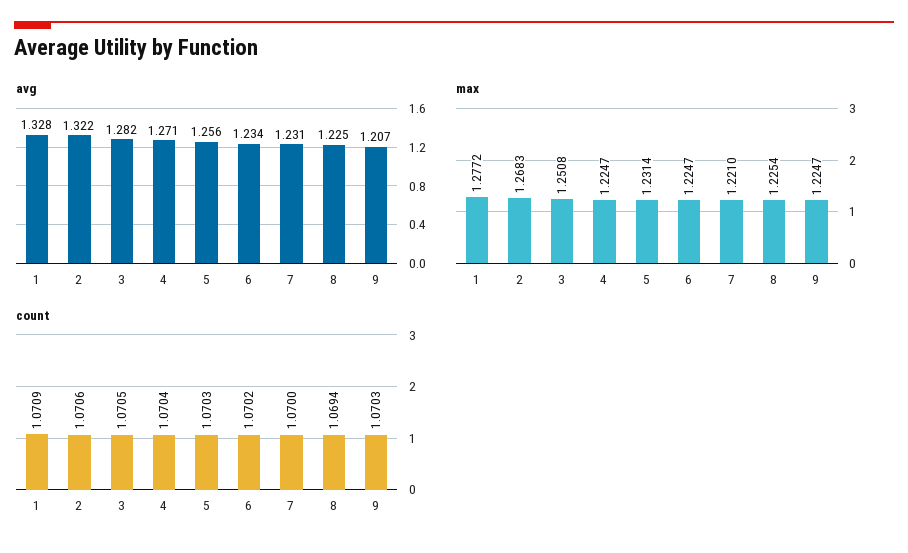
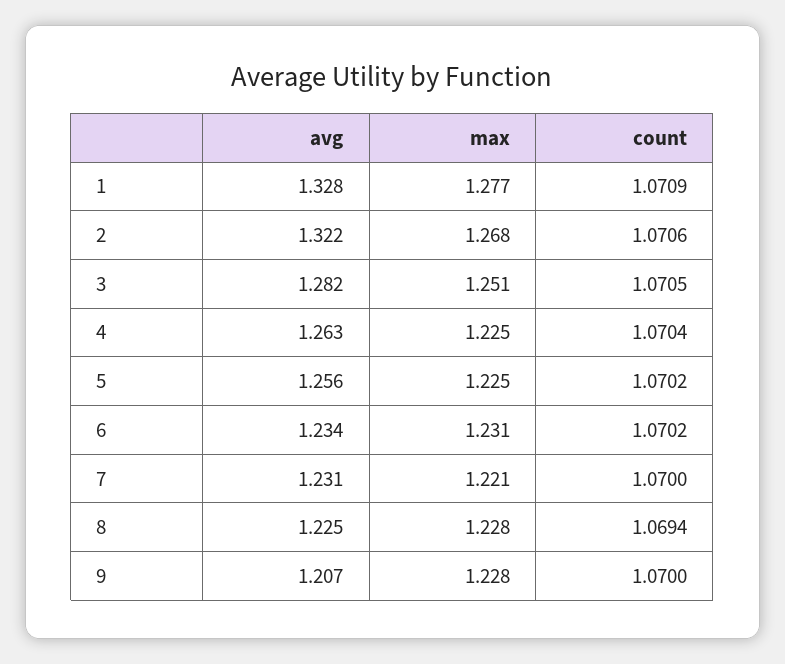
  {
    "avg": {
      "1": 1.328,
      "2": 1.322,
      "3": 1.282,
-     "4": 1.271,
+     "4": 1.263,
      "5": 1.256,
      "6": 1.234,
      "7": 1.231,
      "8": 1.225,
      "9": 1.207
    },
    "max": {
      "1": 1.2772,
      "2": 1.2683,
      "3": 1.2508,
      "4": 1.2247,
-     "5": 1.2314,
+     "5": 1.225,
-     "6": 1.2247,
+     "6": 1.231,
      "7": 1.221,
-     "8": 1.2254,
+     "8": 1.228,
-     "9": 1.2247
+     "9": 1.228
    },
    "count": {
      "1": 1.0709,
      "2": 1.0706,
      "3": 1.0705,
      "4": 1.0704,
-     "5": 1.0703,
+     "5": 1.0702,
      "6": 1.0702,
      "7": 1.07,
      "8": 1.0694,
-     "9": 1.0703
+     "9": 1.07
    }
  }

